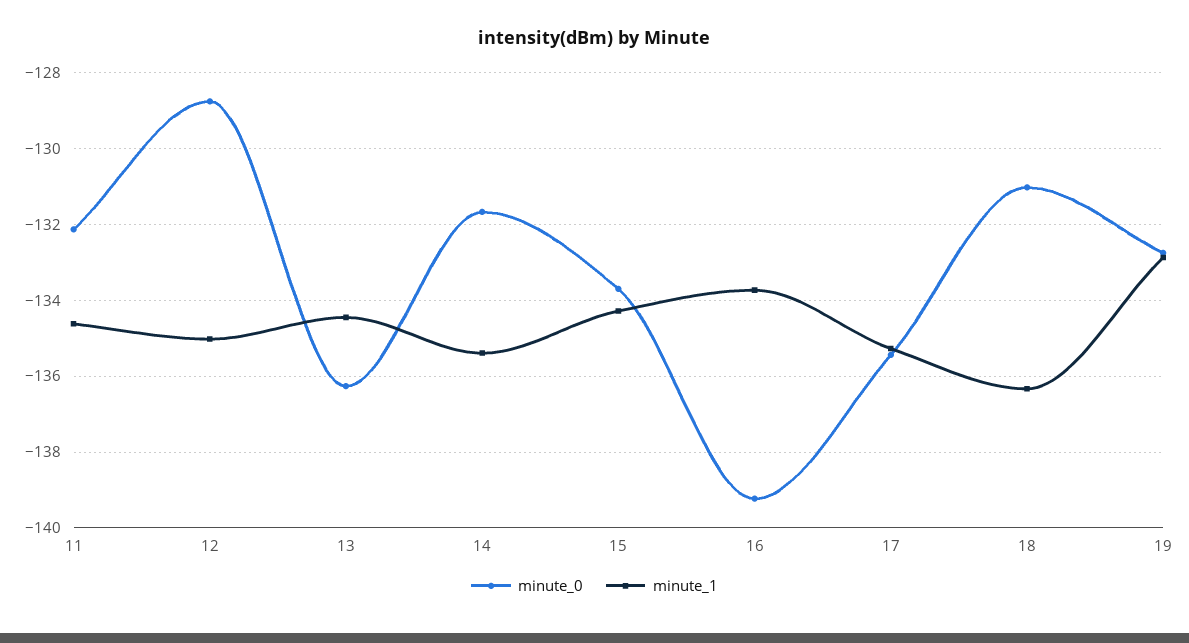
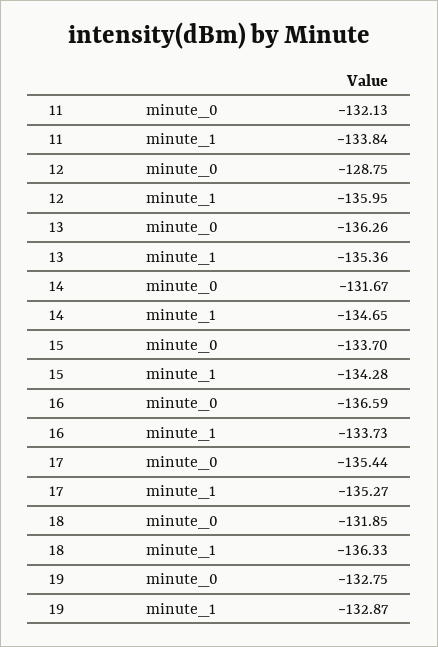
  {
    "minute_0": {
      "11": -132.13,
      "12": -128.75,
      "13": -136.26,
      "14": -131.67,
      "15": -133.7,
-     "16": -139.2,
+     "16": -136.59,
      "17": -135.44,
-     "18": -131,
+     "18": -131.85,
      "19": -132.75
    },
    "minute_1": {
-     "11": -134.6,
+     "11": -133.84,
-     "12": -135,
+     "12": -135.95,
-     "13": -134.4,
+     "13": -135.36,
-     "14": -135.4,
+     "14": -134.65,
      "15": -134.28,
      "16": -133.73,
      "17": -135.27,
      "18": -136.33,
      "19": -132.87
    }
  }

